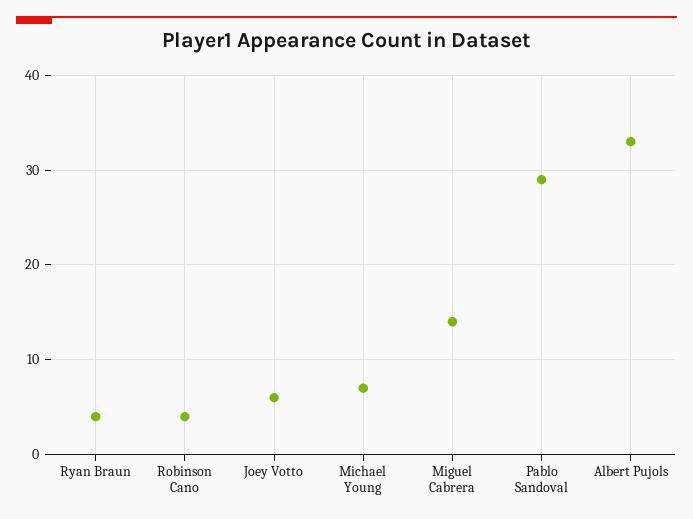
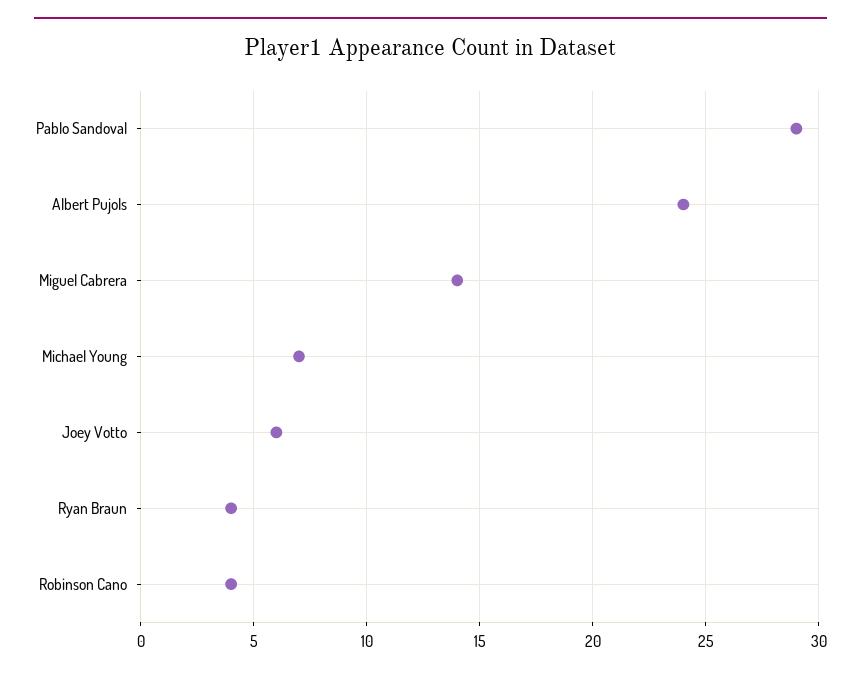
  {
    "Ryan Braun": 4,
    "Robinson Cano": 4,
    "Joey Votto": 6,
    "Michael Young": 7,
    "Miguel Cabrera": 14,
    "Pablo Sandoval": 29,
-   "Albert Pujols": 33
+   "Albert Pujols": 24
  }

